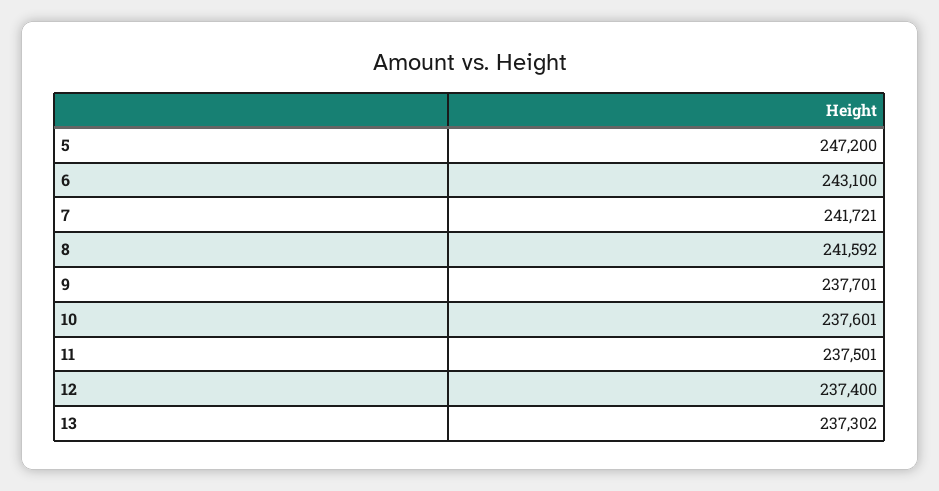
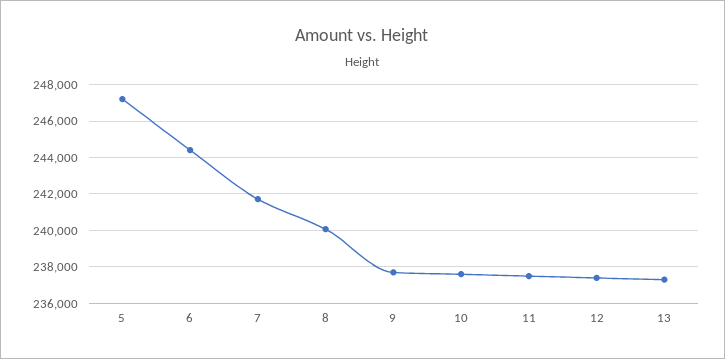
  {
    "5": 247200,
-   "6": 243100,
+   "6": 244500,
    "7": 241721,
-   "8": 241592,
+   "8": 240000,
    "9": 237701,
    "10": 237601,
    "11": 237501,
    "12": 237400,
    "13": 237302
  }

